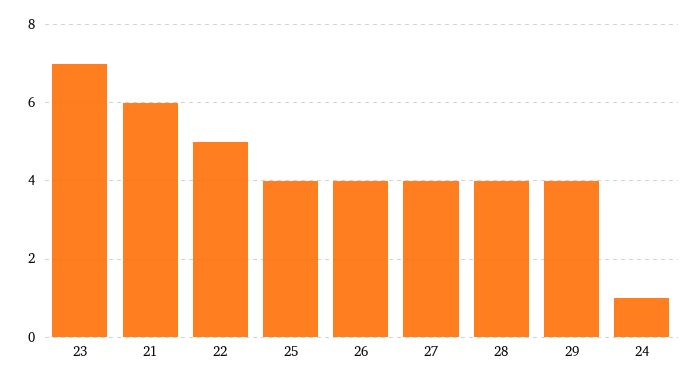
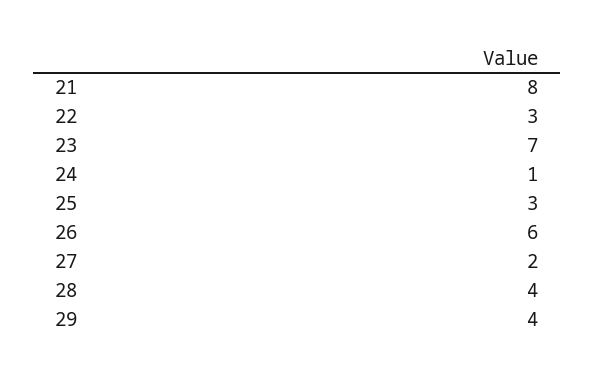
  {
    "23": 7,
-   "21": 6,
+   "21": 8,
-   "22": 5,
+   "22": 3,
-   "25": 4,
+   "25": 3,
-   "26": 4,
+   "26": 6,
-   "27": 4,
+   "27": 2,
    "28": 4,
    "29": 4,
    "24": 1
  }

